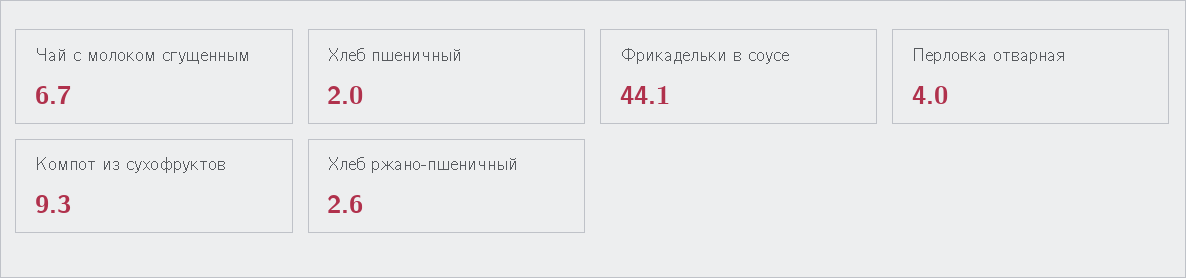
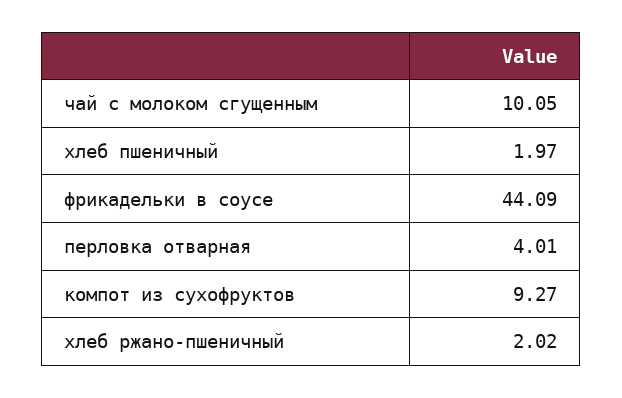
  {
-   "Чай с молоком сгущенным": 6.7,
+   "Чай с молоком сгущенным": 10.05,
    "Хлеб пшеничный": 1.97,
    "Фрикадельки в соусе": 44.09,
    "Перловка отварная": 4.01,
    "Компот из сухофруктов": 9.27,
-   "Хлеб ржано-пшеничный": 2.6
+   "Хлеб ржано-пшеничный": 2.02
  }

